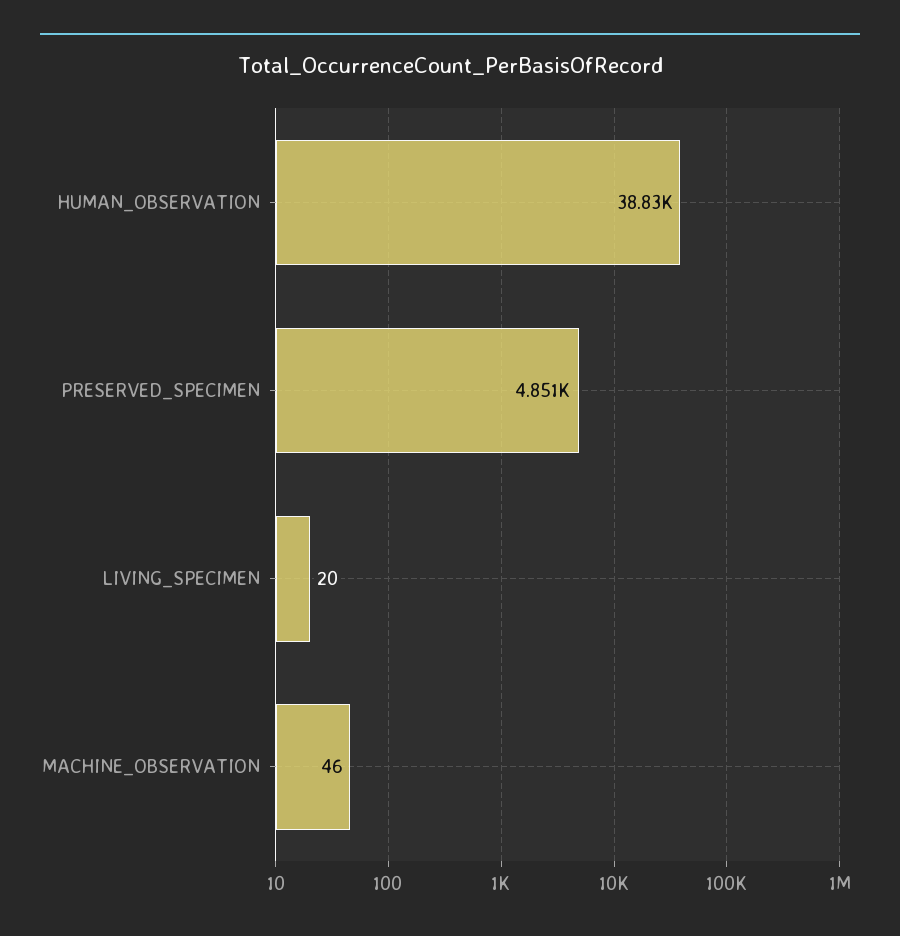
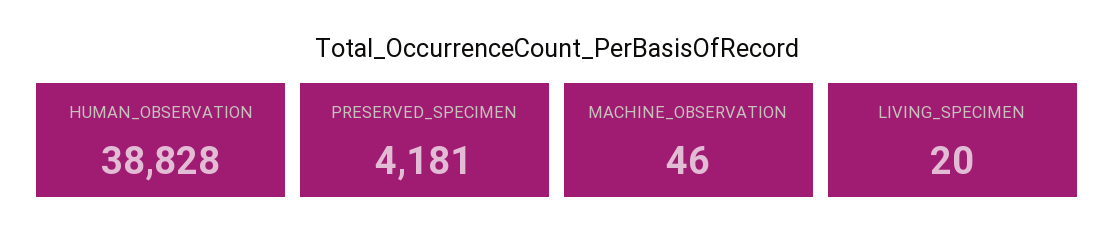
  {
    "HUMAN_OBSERVATION": 38828,
-   "PRESERVED_SPECIMEN": 4851,
+   "PRESERVED_SPECIMEN": 4181,
    "LIVING_SPECIMEN": 20,
    "MACHINE_OBSERVATION": 46
  }

